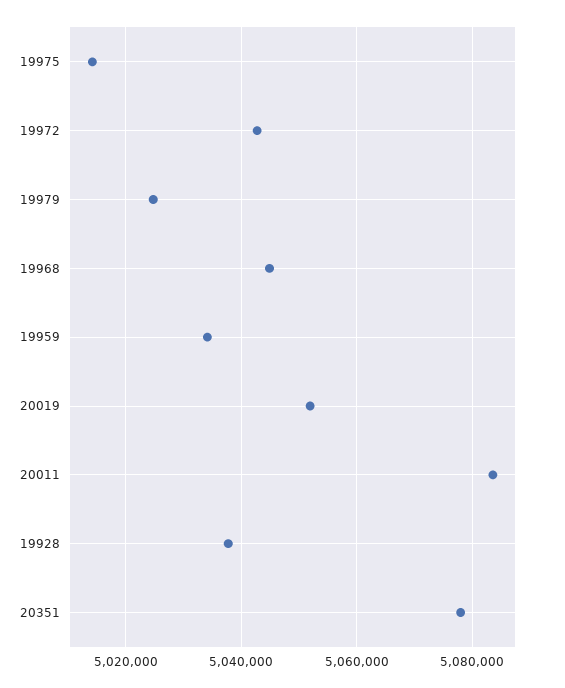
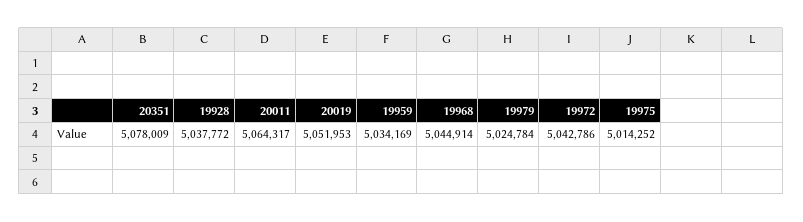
  {
    "19975": 5014252,
    "19972": 5042786,
    "19979": 5024784,
    "19968": 5044914,
    "19959": 5034169,
    "20019": 5051953,
-   "20011": 5084000,
+   "20011": 5064317,
    "19928": 5037772,
    "20351": 5078009
  }

